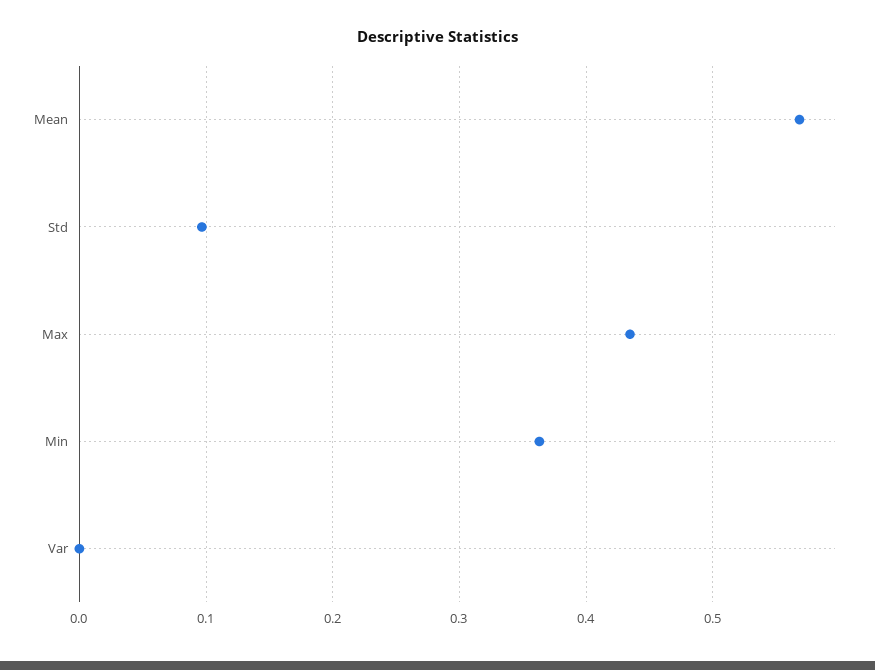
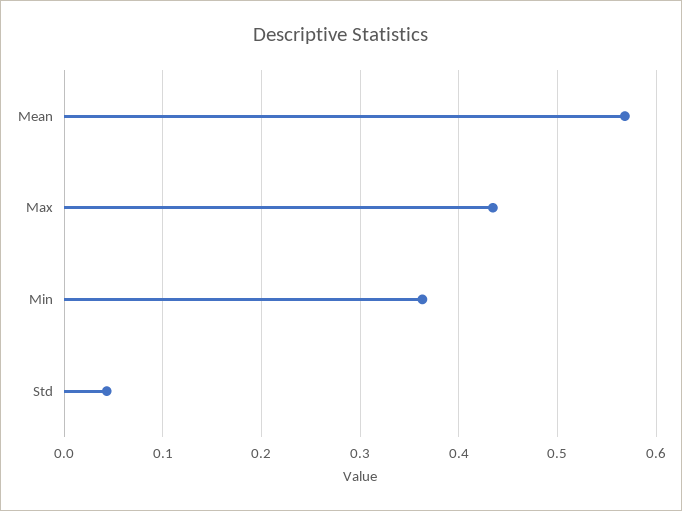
  {
    "Mean": 0.57,
-   "Std": 0.1,
+   "Std": 0.04,
    "Max": 0.43,
-   "Min": 0.36,
+   "Min": 0.36
-   "Var": 0
  }

